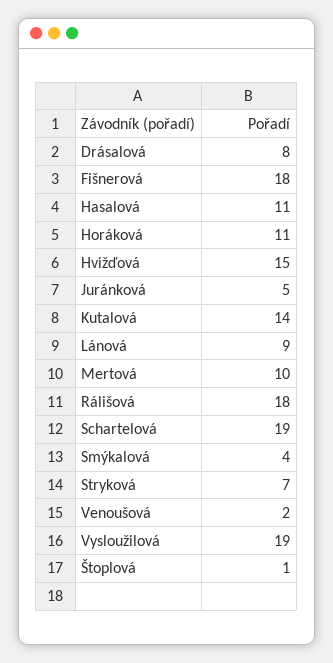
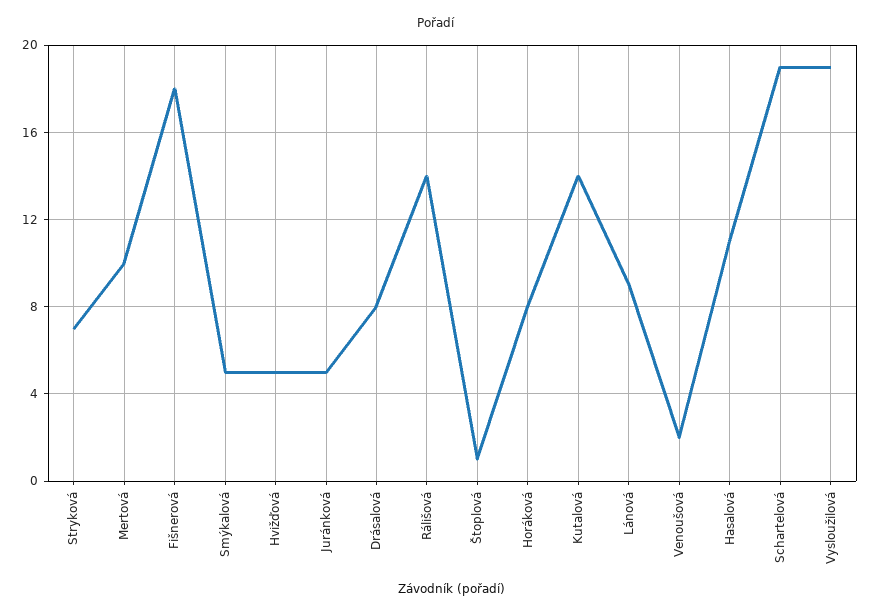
  {
    "Drásalová": 8,
    "Fišnerová": 18,
    "Hasalová": 11,
-   "Horáková": 11,
+   "Horáková": 8,
-   "Hvižďová": 15,
+   "Hvižďová": 5,
    "Juránková": 5,
    "Kutalová": 14,
    "Lánová": 9,
    "Mertová": 10,
-   "Rálišová": 18,
+   "Rálišová": 14,
    "Schartelová": 19,
-   "Smýkalová": 4,
+   "Smýkalová": 5,
    "Stryková": 7,
    "Venoušová": 2,
    "Vysloužilová": 19,
    "Štoplová": 1
  }

